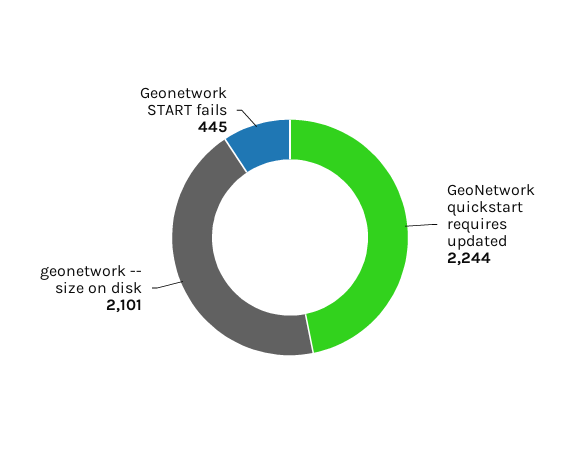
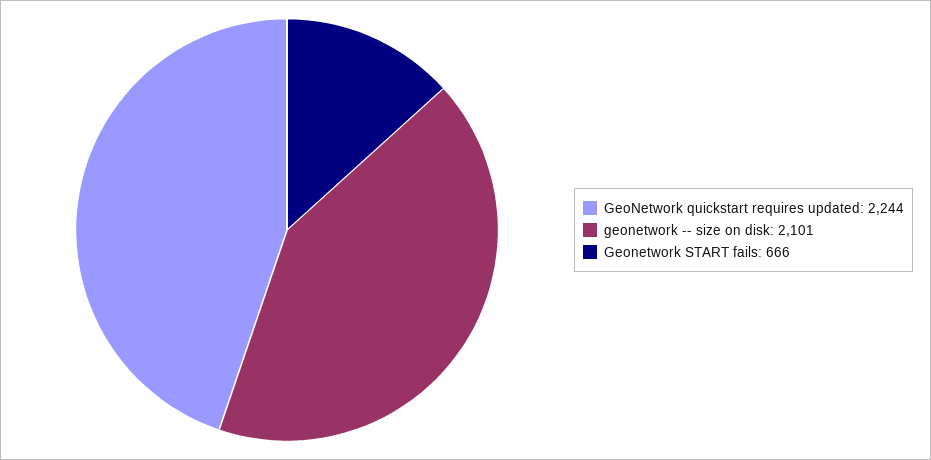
  {
    "GeoNetwork quickstart requires updated": 2244,
    "geonetwork -- size on disk": 2101,
-   "Geonetwork START fails": 445
+   "Geonetwork START fails": 666
  }

